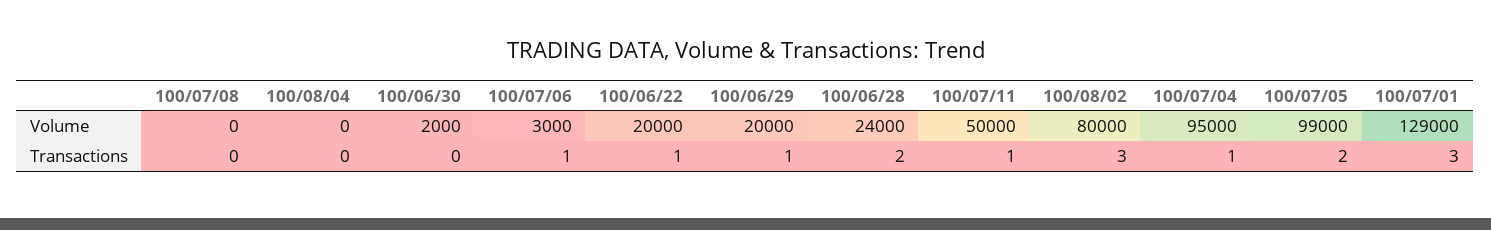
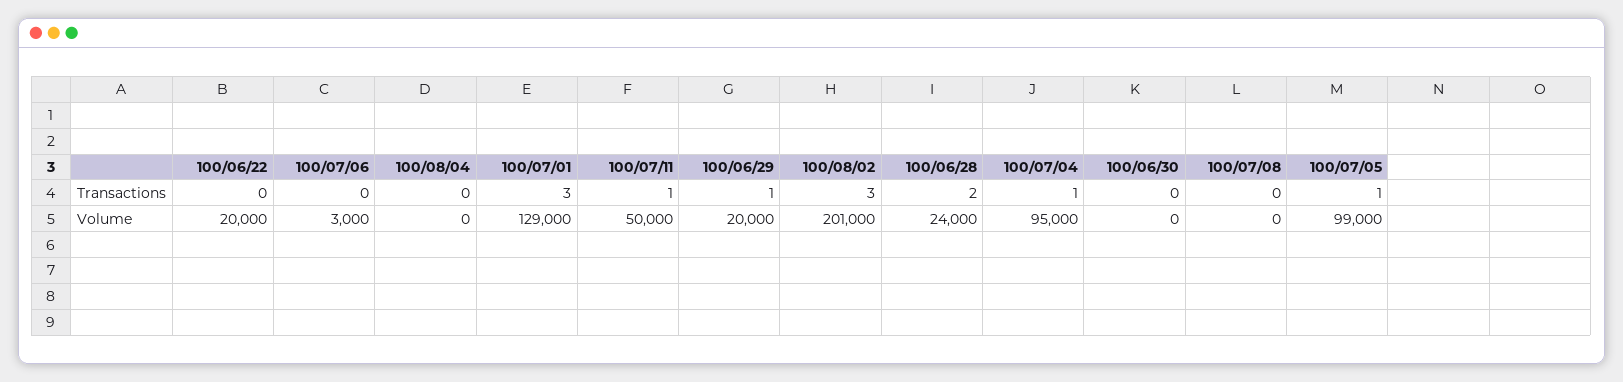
  {
    "100/07/08": {
      "Volume": 0,
      "Transactions": 0
    },
    "100/08/04": {
      "Volume": 0,
      "Transactions": 0
    },
    "100/06/30": {
-     "Volume": 2000,
+     "Volume": 0,
      "Transactions": 0
    },
    "100/07/06": {
      "Volume": 3000,
-     "Transactions": 1
+     "Transactions": 0
    },
    "100/06/22": {
      "Volume": 20000,
-     "Transactions": 1
+     "Transactions": 0
    },
    "100/06/29": {
      "Volume": 20000,
      "Transactions": 1
    },
    "100/06/28": {
      "Volume": 24000,
      "Transactions": 2
    },
    "100/07/11": {
      "Volume": 50000,
      "Transactions": 1
    },
    "100/08/02": {
-     "Volume": 80000,
+     "Volume": 201000,
      "Transactions": 3
    },
    "100/07/04": {
      "Volume": 95000,
      "Transactions": 1
    },
    "100/07/05": {
      "Volume": 99000,
-     "Transactions": 2
+     "Transactions": 1
    },
    "100/07/01": {
      "Volume": 129000,
      "Transactions": 3
    }
  }

